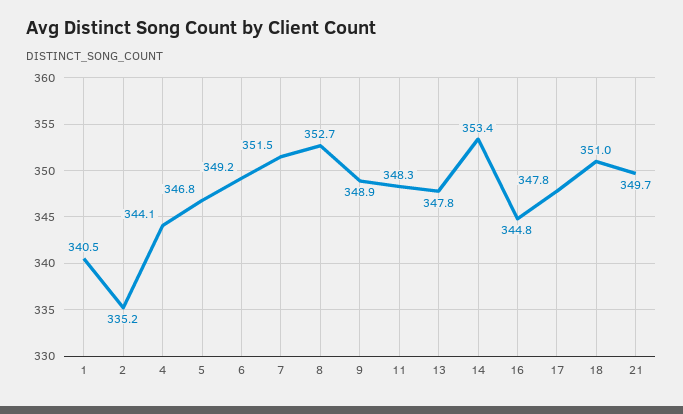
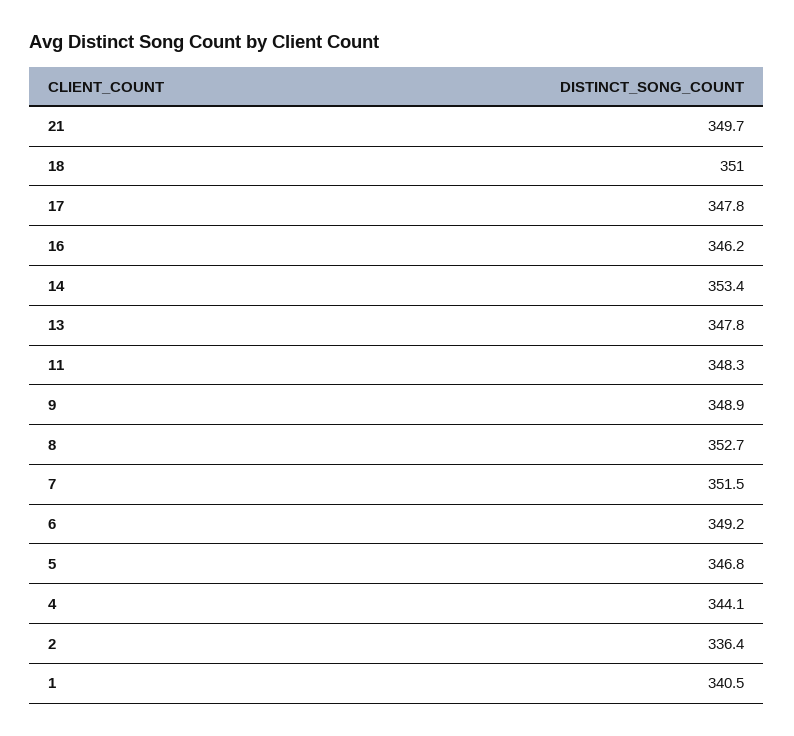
  {
    "1": 340.5,
-   "2": 335.2,
+   "2": 336.4,
    "4": 344.1,
    "5": 346.8,
    "6": 349.2,
    "7": 351.5,
    "8": 352.7,
    "9": 348.9,
    "11": 348.3,
    "13": 347.8,
    "14": 353.4,
-   "16": 344.8,
+   "16": 346.2,
    "17": 347.8,
    "18": 351,
    "21": 349.7
  }

